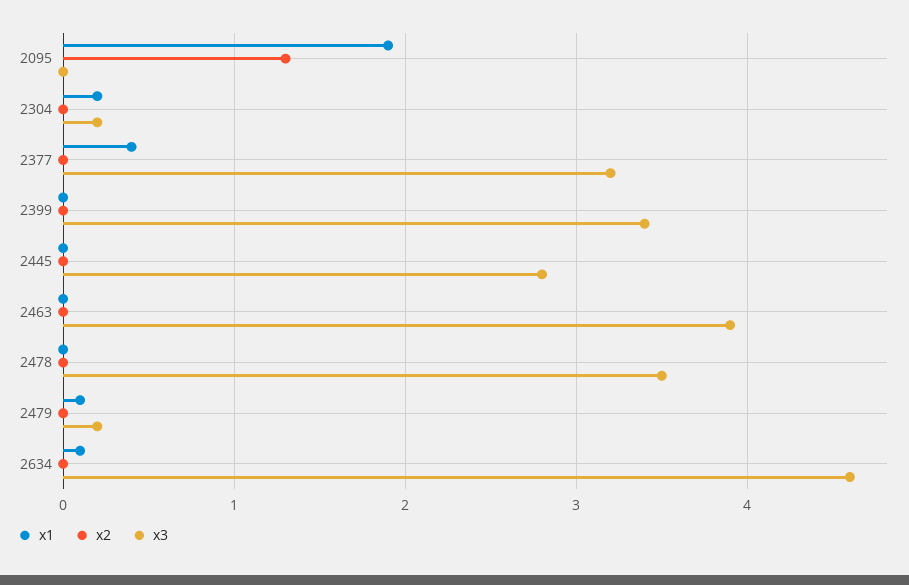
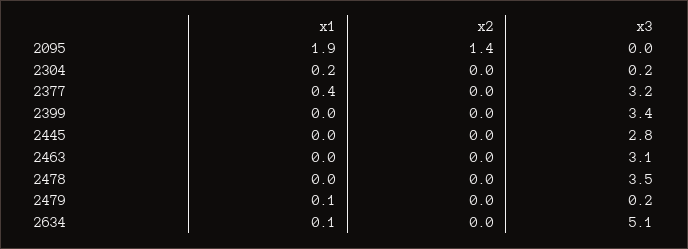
  {
    "x1": {
      "2095": 1.9,
      "2304": 0.2,
      "2377": 0.4,
      "2399": 0,
      "2445": 0,
      "2463": 0,
      "2478": 0,
      "2479": 0.1,
      "2634": 0.1
    },
    "x2": {
-     "2095": 1.3,
+     "2095": 1.4,
      "2304": 0,
      "2377": 0,
      "2399": 0,
      "2445": 0,
      "2463": 0,
      "2478": 0,
      "2479": 0,
      "2634": 0
    },
    "x3": {
      "2095": 0,
      "2304": 0.2,
      "2377": 3.2,
      "2399": 3.4,
      "2445": 2.8,
-     "2463": 3.9,
+     "2463": 3.1,
      "2478": 3.5,
      "2479": 0.2,
-     "2634": 4.6
+     "2634": 5.1
    }
  }

